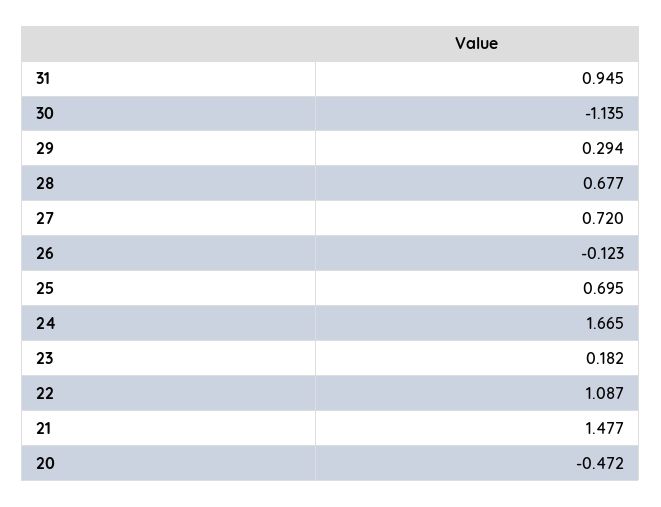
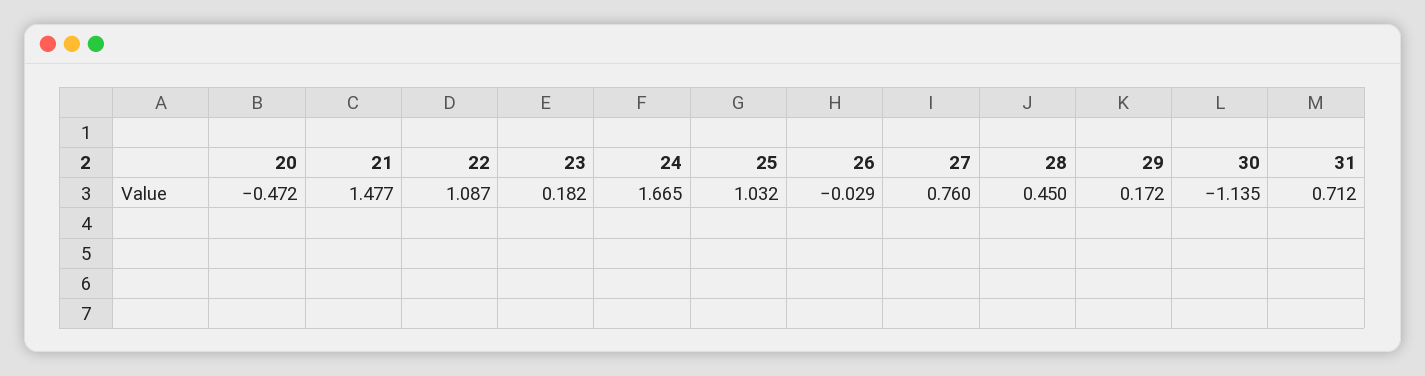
  {
-   "31": 0.945,
+   "31": 0.712,
    "30": -1.135,
-   "29": 0.294,
+   "29": 0.172,
-   "28": 0.677,
+   "28": 0.45,
-   "27": 0.72,
+   "27": 0.76,
-   "26": -0.123,
+   "26": -0.029,
-   "25": 0.695,
+   "25": 1.032,
    "24": 1.665,
    "23": 0.182,
    "22": 1.087,
    "21": 1.477,
    "20": -0.472
  }

